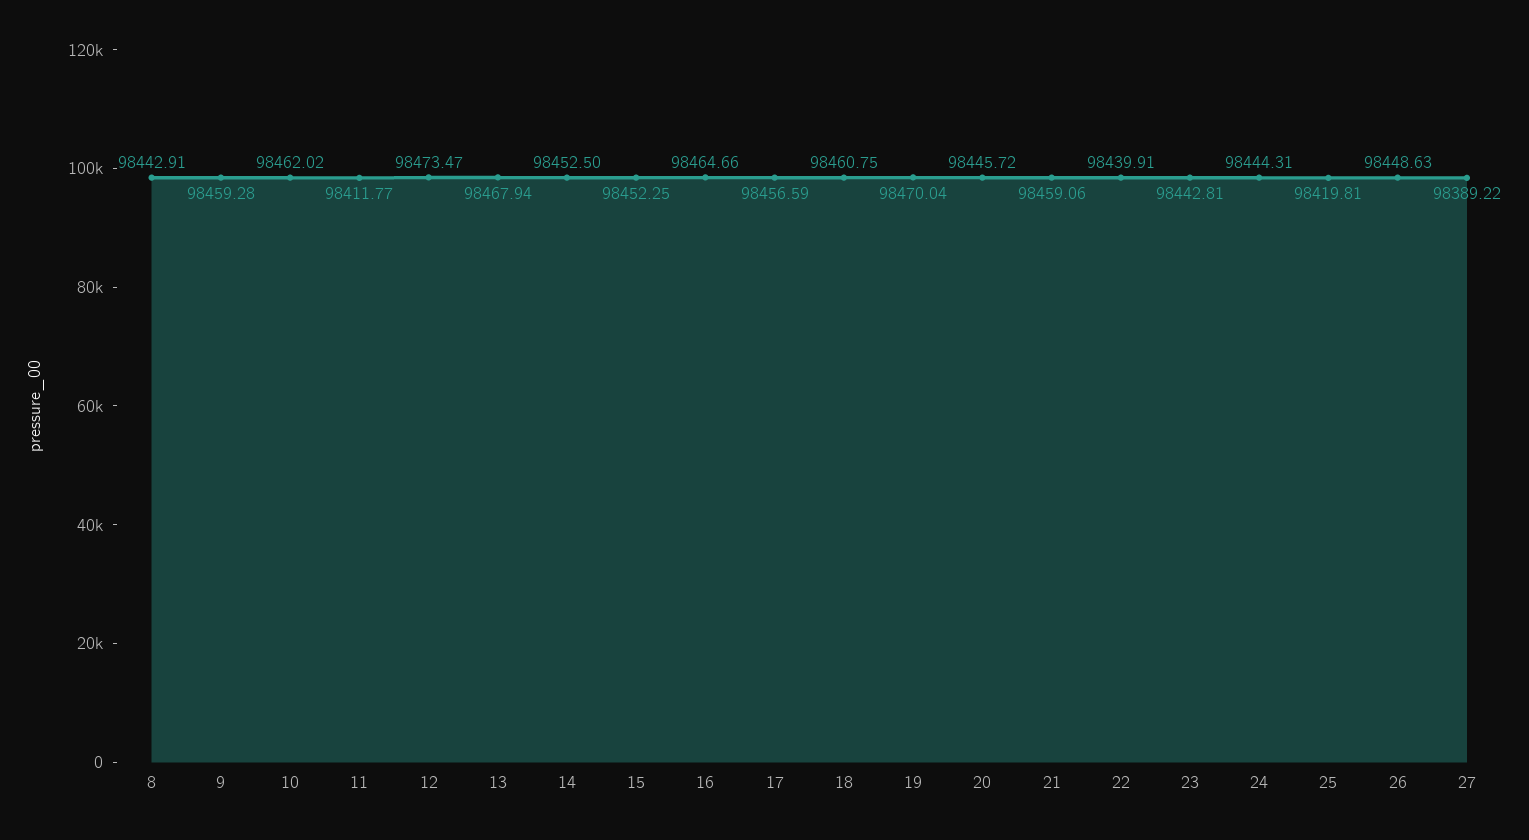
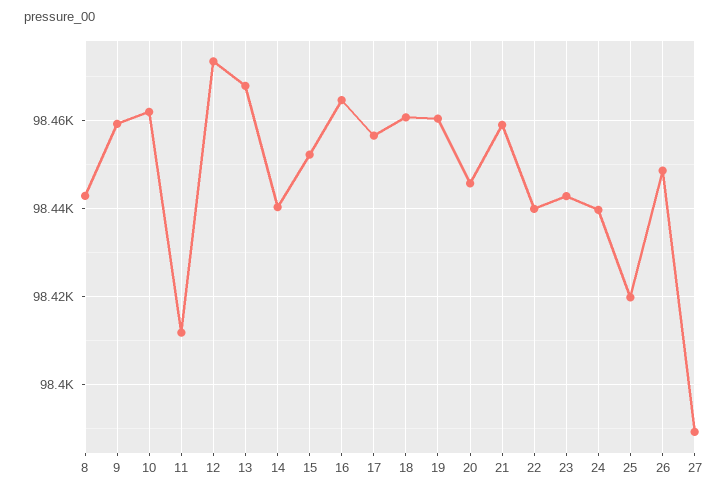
  {
    "8": 98442.91,
    "9": 98459.28,
    "10": 98462.02,
    "11": 98411.77,
    "12": 98473.47,
    "13": 98467.94,
-   "14": 98452.5,
+   "14": 98440,
    "15": 98452.25,
    "16": 98464.66,
    "17": 98456.59,
    "18": 98460.75,
-   "19": 98470.04,
+   "19": 98460,
    "20": 98445.72,
    "21": 98459.06,
    "22": 98439.91,
    "23": 98442.81,
-   "24": 98444.31,
+   "24": 98440,
    "25": 98419.81,
    "26": 98448.63,
    "27": 98389.22
  }

